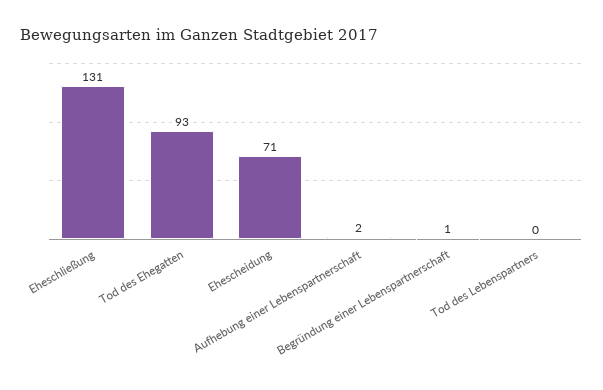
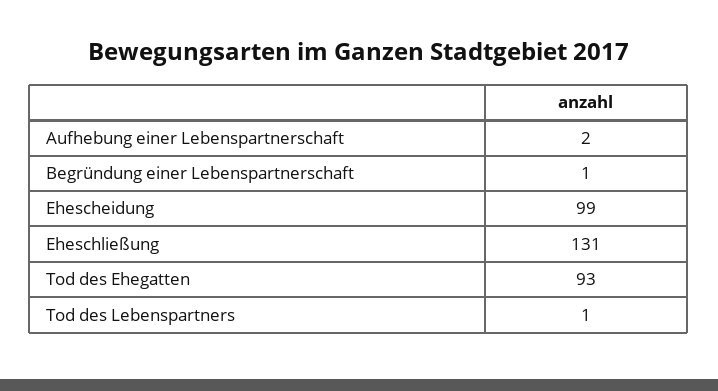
  {
    "Eheschließung": 131,
    "Tod des Ehegatten": 93,
-   "Ehescheidung": 71,
+   "Ehescheidung": 99,
    "Aufhebung einer Lebenspartnerschaft": 2,
    "Begründung einer Lebenspartnerschaft": 1,
-   "Tod des Lebenspartners": 0
+   "Tod des Lebenspartners": 1
  }

